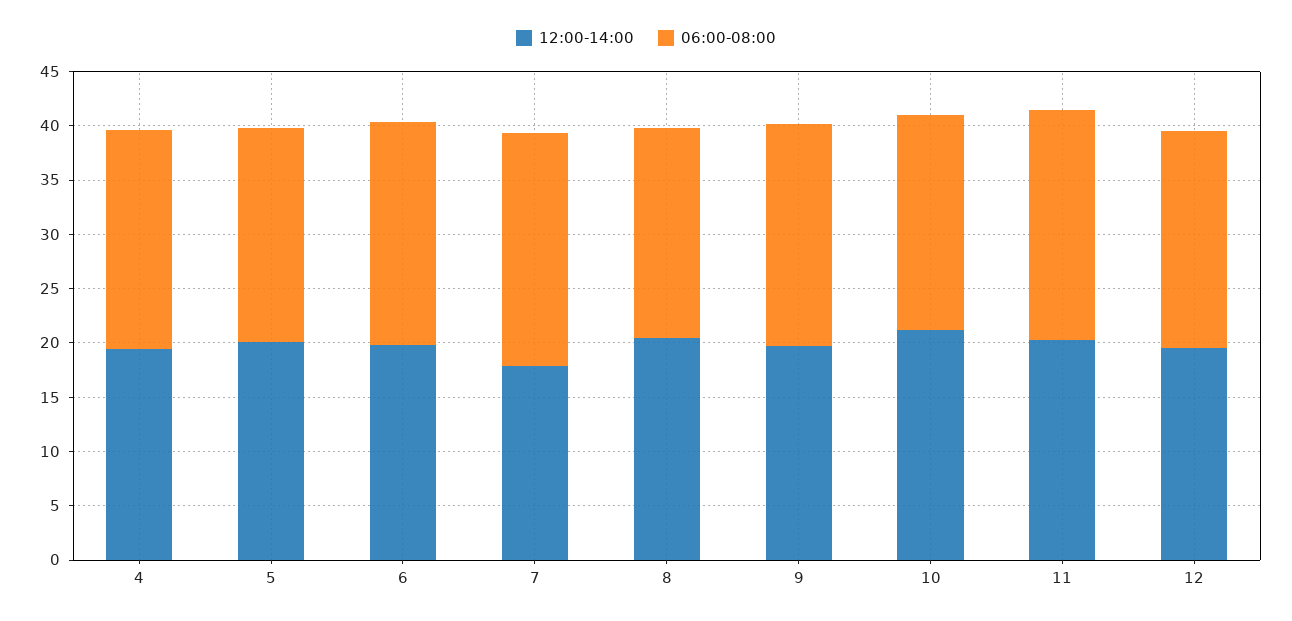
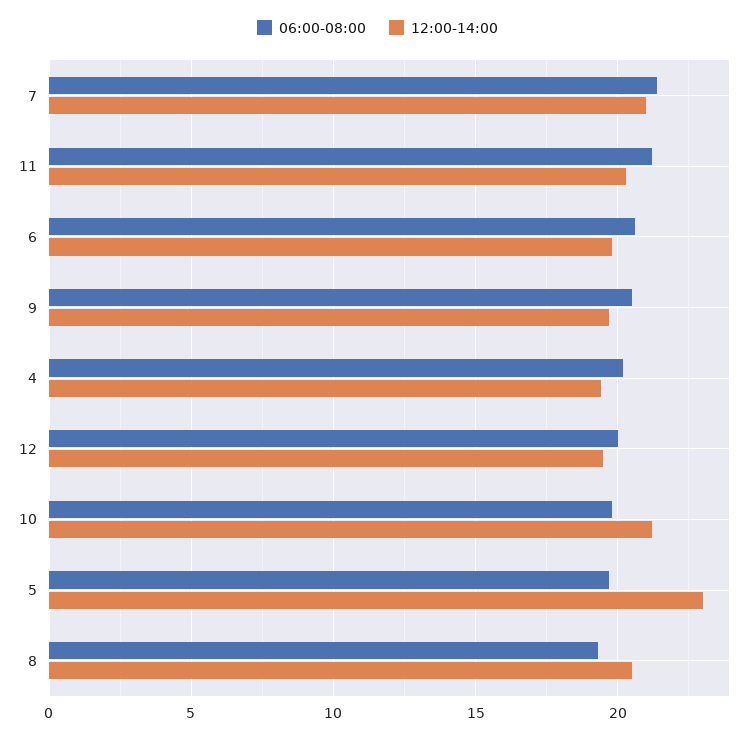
  {
    "12:00-14:00": {
      "4": 19.5,
-     "5": 20,
+     "5": 23,
      "6": 20,
-     "7": 18,
+     "7": 21,
      "8": 20.5,
      "9": 19.5,
      "10": 21,
      "11": 20.5,
      "12": 19.5
    },
    "06:00-08:00": {
      "4": 20,
      "5": 19.5,
      "6": 20.5,
      "7": 21.5,
      "8": 19.5,
      "9": 20.5,
      "10": 20,
      "11": 21,
      "12": 20
    }
  }

